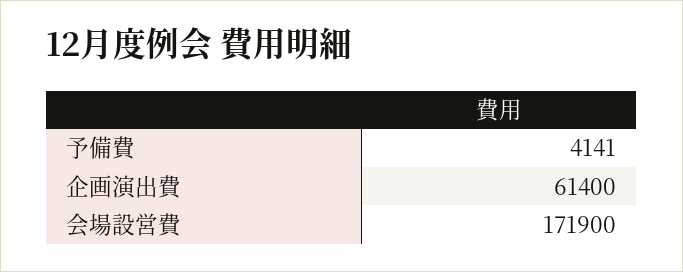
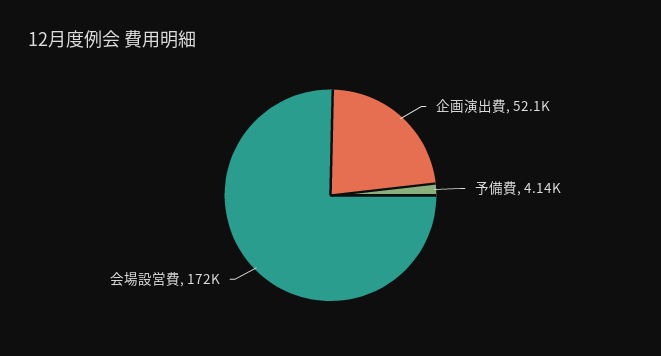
  {
    "予備費": 4141,
-   "企画演出費": 61400,
+   "企画演出費": 52100,
    "会場設営費": 171900
  }

